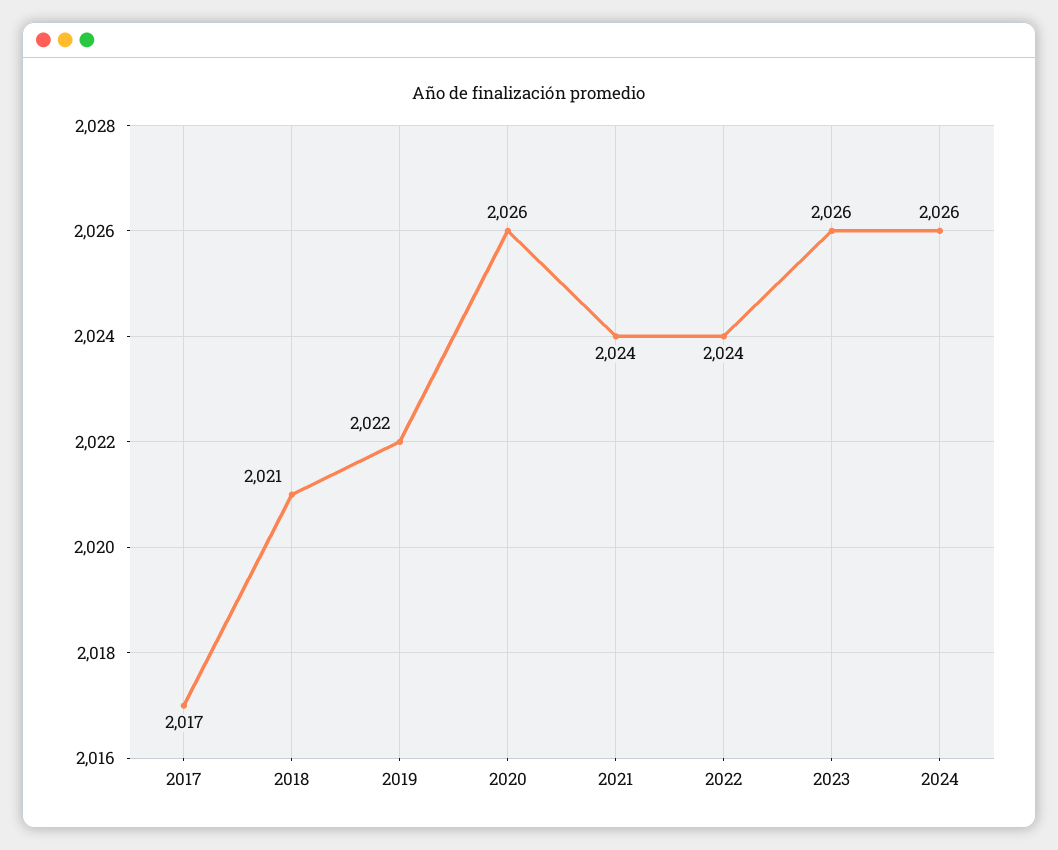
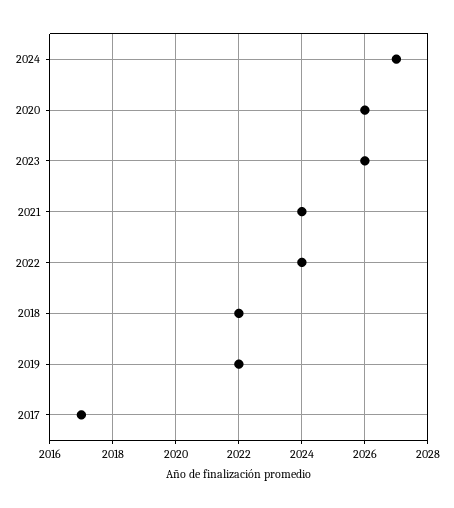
  {
    "2017": 2017,
-   "2018": 2021,
+   "2018": 2022,
    "2019": 2022,
    "2020": 2026,
    "2021": 2024,
    "2022": 2024,
    "2023": 2026,
-   "2024": 2026
+   "2024": 2027
  }

